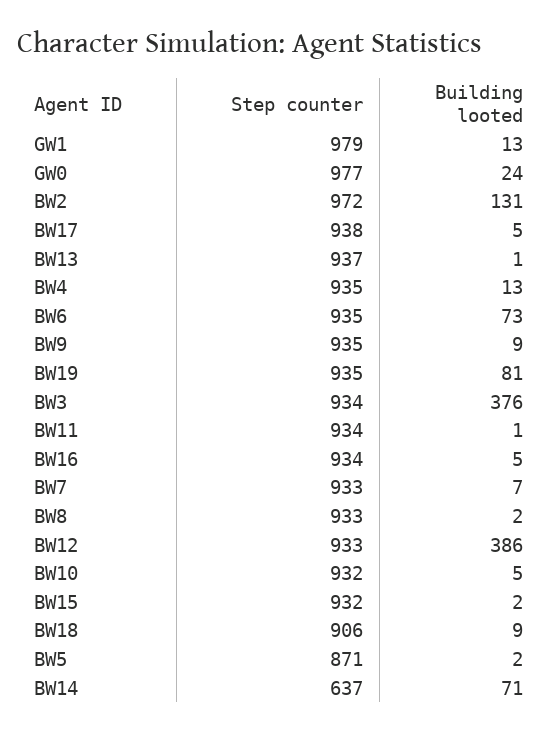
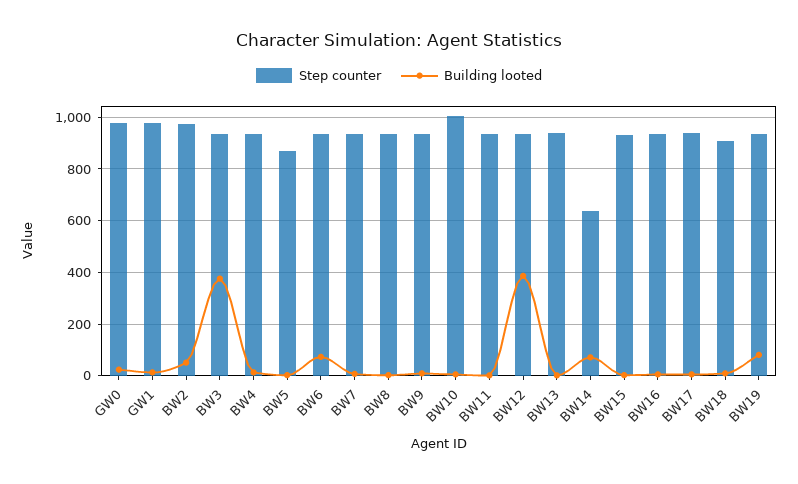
  {
    "Step counter": {
      "GW1": 979,
      "GW0": 977,
      "BW2": 972,
      "BW17": 938,
      "BW13": 937,
      "BW4": 935,
      "BW6": 935,
      "BW9": 935,
      "BW19": 935,
      "BW3": 934,
      "BW11": 934,
      "BW16": 934,
      "BW7": 933,
      "BW8": 933,
      "BW12": 933,
-     "BW10": 932,
+     "BW10": 1000,
      "BW15": 932,
      "BW18": 906,
      "BW5": 871,
      "BW14": 637
    },
    "Building looted": {
      "GW1": 13,
      "GW0": 24,
-     "BW2": 131,
+     "BW2": 50,
      "BW17": 5,
      "BW13": 1,
      "BW4": 13,
      "BW6": 73,
      "BW9": 9,
      "BW19": 81,
      "BW3": 376,
      "BW11": 1,
      "BW16": 5,
      "BW7": 7,
      "BW8": 2,
      "BW12": 386,
      "BW10": 5,
      "BW15": 2,
      "BW18": 9,
      "BW5": 2,
      "BW14": 71
    }
  }

